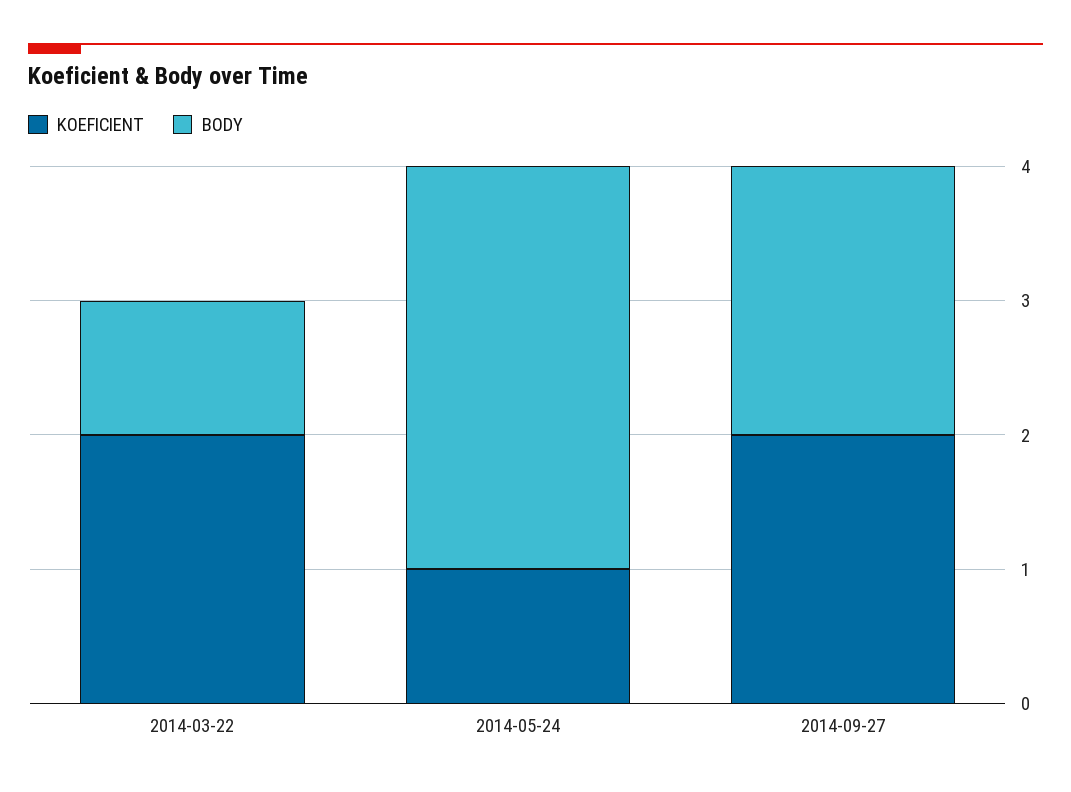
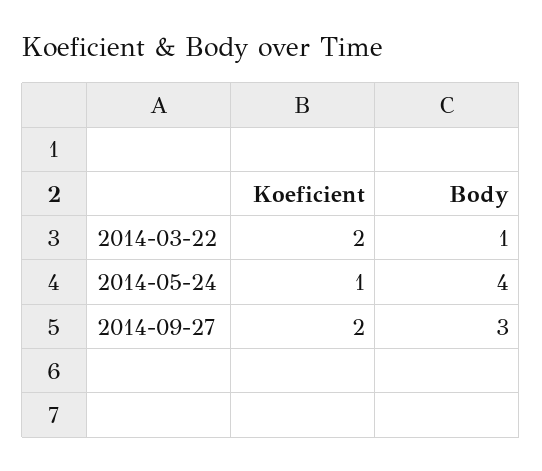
  {
    "KOEFICIENT": {
      "2014-03-22": 2,
      "2014-05-24": 1,
      "2014-09-27": 2
    },
    "BODY": {
      "2014-03-22": 1,
-     "2014-05-24": 3,
+     "2014-05-24": 4,
-     "2014-09-27": 2
+     "2014-09-27": 3
    }
  }

